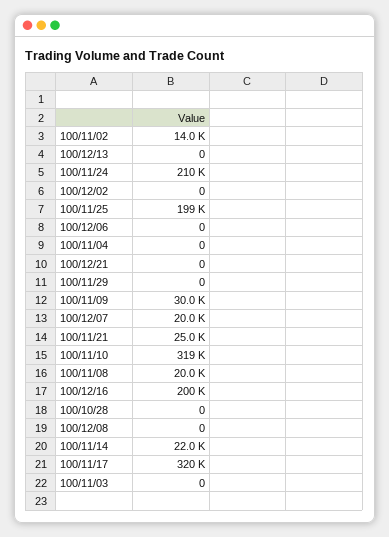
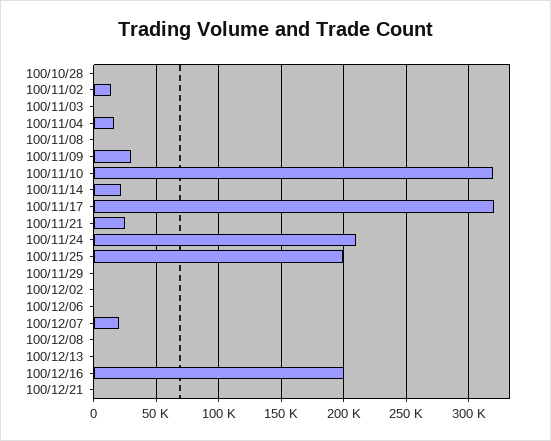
  {
    "100/11/02": 14000,
    "100/12/13": 0,
    "100/11/24": 210000,
    "100/12/02": 0,
    "100/11/25": 199000,
    "100/12/06": 0,
-   "100/11/04": 0,
+   "100/11/04": 15000,
    "100/12/21": 0,
    "100/11/29": 0,
    "100/11/09": 30000,
    "100/12/07": 20000,
    "100/11/21": 25000,
    "100/11/10": 319000,
-   "100/11/08": 20000,
+   "100/11/08": 0,
    "100/12/16": 200000,
    "100/10/28": 0,
    "100/12/08": 0,
    "100/11/14": 22000,
    "100/11/17": 320000,
    "100/11/03": 0
  }

